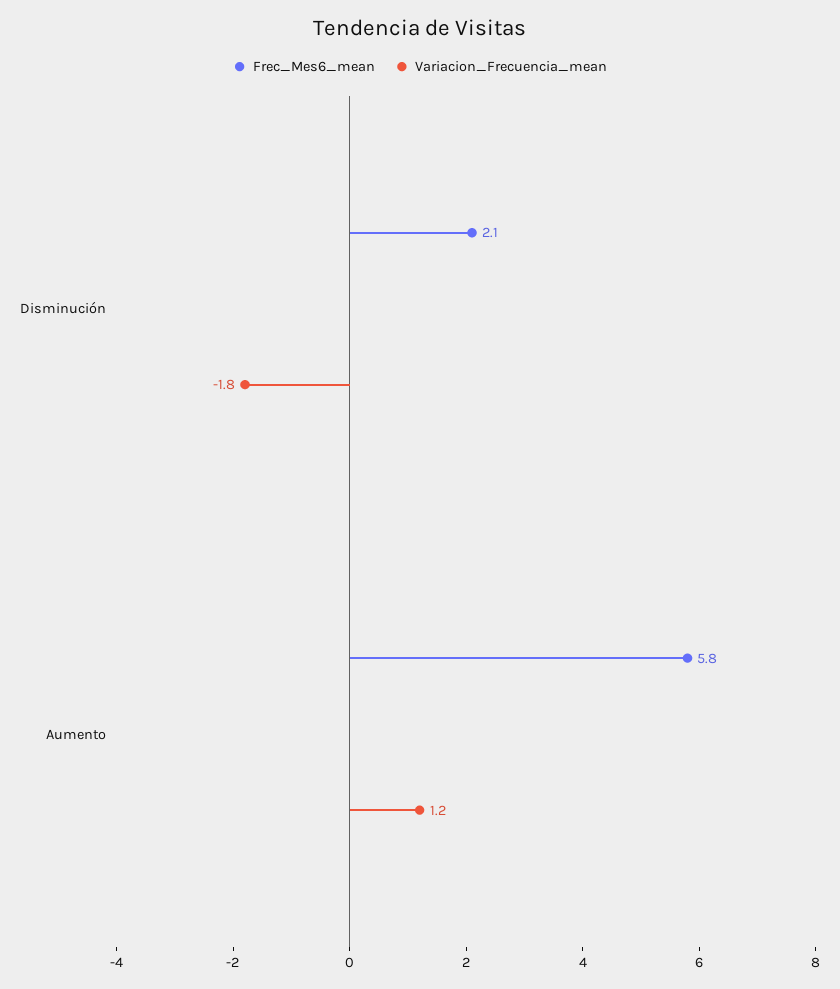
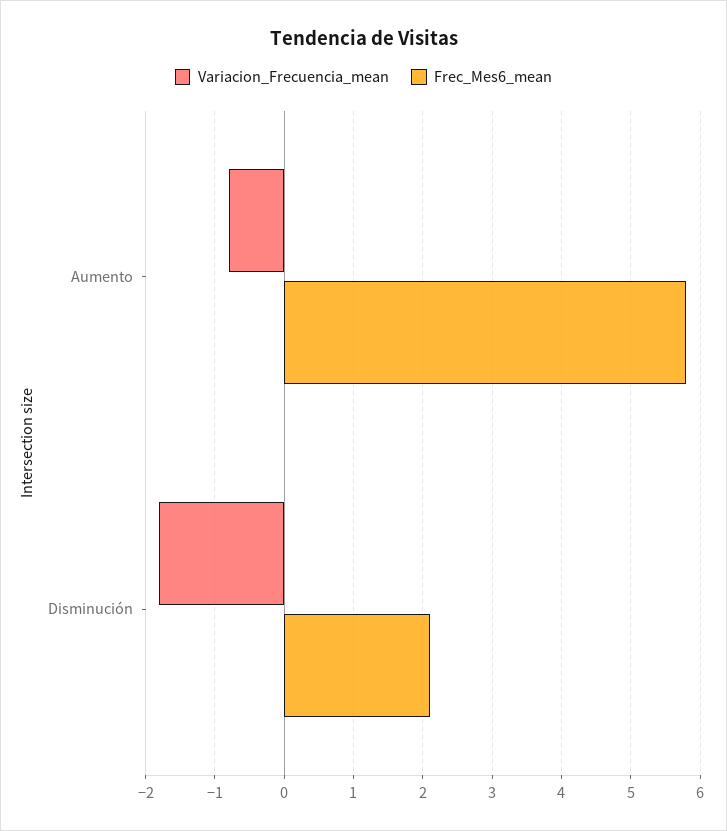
  {
    "Frec_Mes6_mean": {
      "Disminución": 2.1,
      "Aumento": 5.8
    },
    "Variacion_Frecuencia_mean": {
      "Disminución": -1.8,
-     "Aumento": 1.2
+     "Aumento": -0.8
    }
  }

